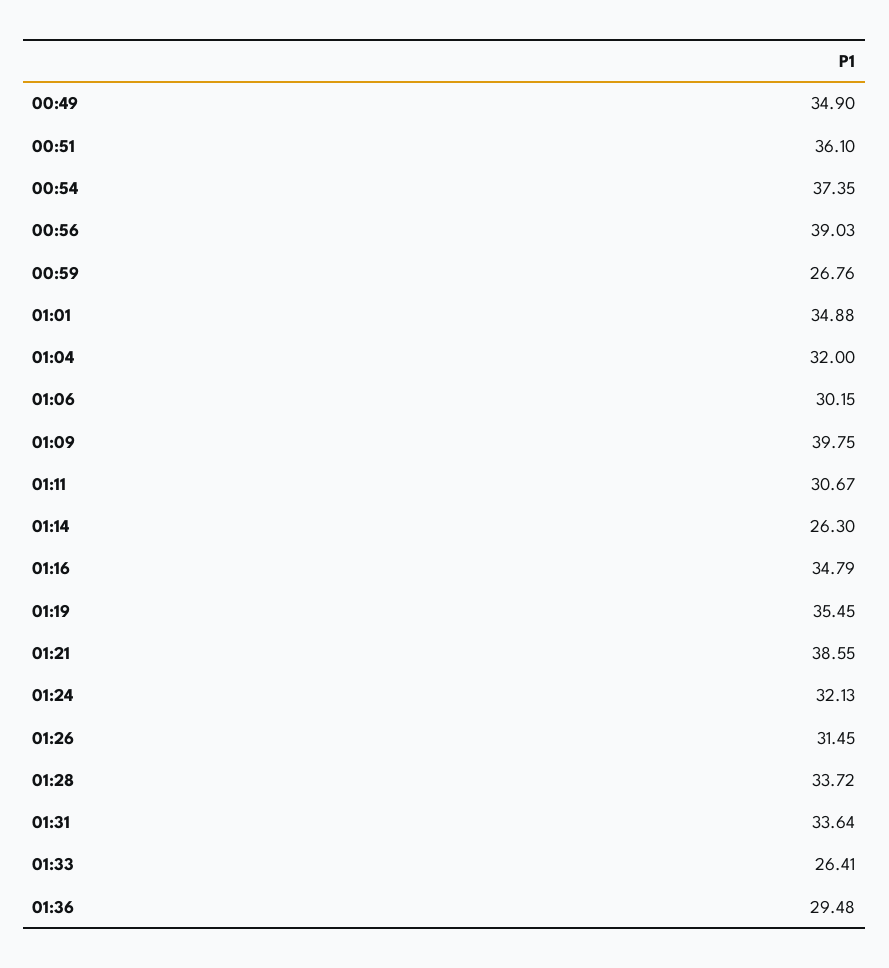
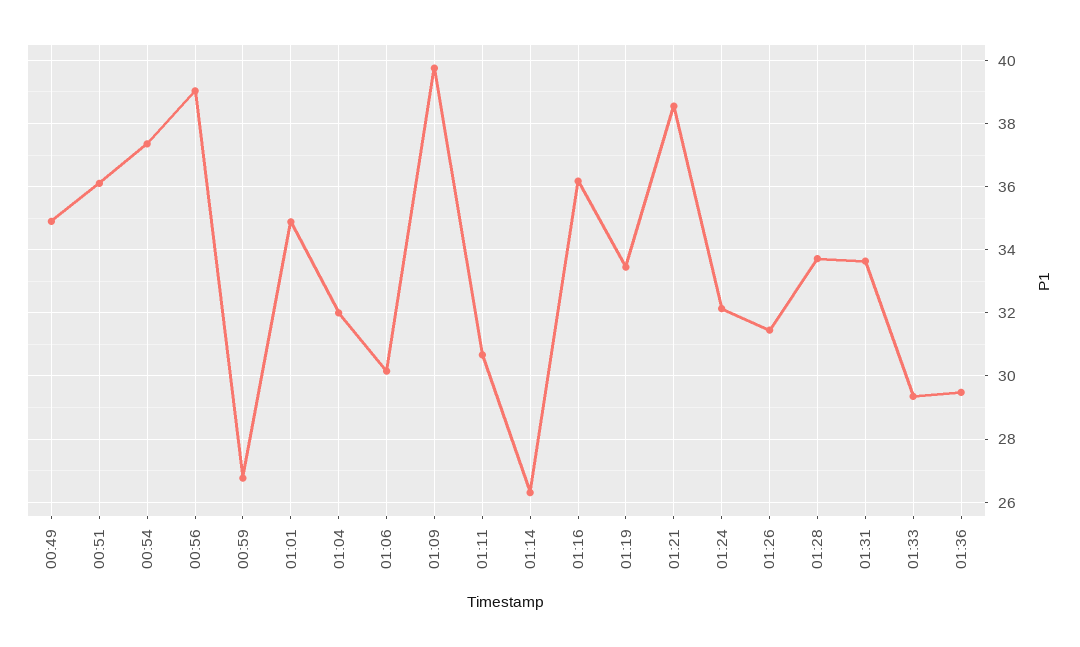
  {
    "00:49": 34.9,
    "00:51": 36.1,
    "00:54": 37.35,
    "00:56": 39.03,
    "00:59": 26.76,
    "01:01": 34.88,
    "01:04": 32,
    "01:06": 30.15,
    "01:09": 39.75,
    "01:11": 30.67,
    "01:14": 26.3,
-   "01:16": 34.79,
+   "01:16": 36.2,
-   "01:19": 35.45,
+   "01:19": 33.4,
    "01:21": 38.55,
    "01:24": 32.13,
    "01:26": 31.45,
    "01:28": 33.72,
    "01:31": 33.64,
-   "01:33": 26.41,
+   "01:33": 29.4,
    "01:36": 29.48
  }

